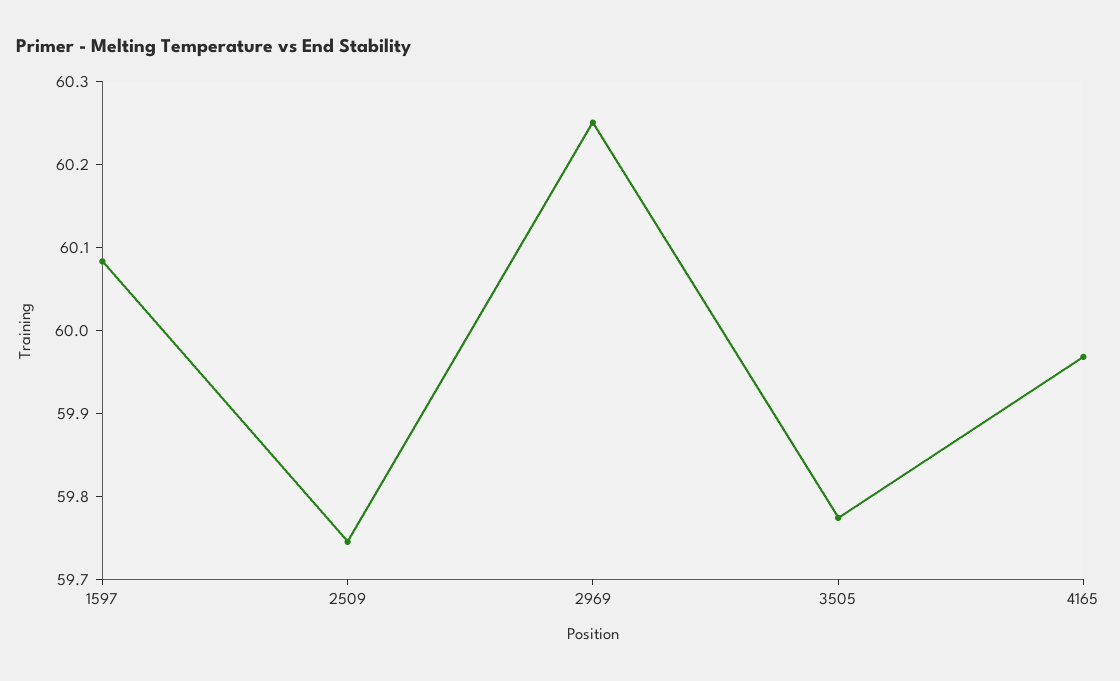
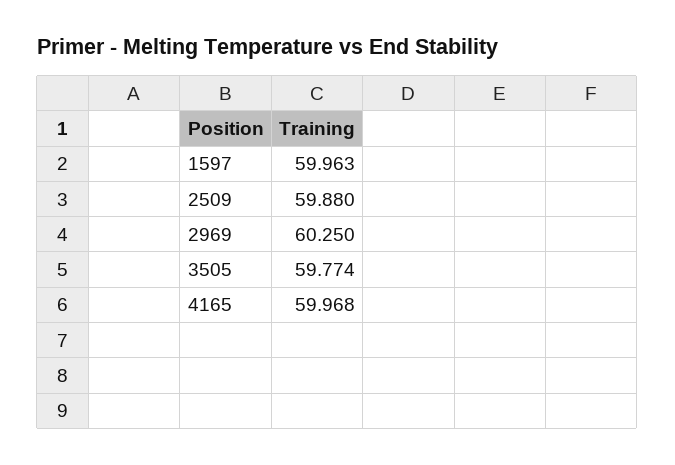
  {
-   "1597": 60.08,
+   "1597": 59.963,
-   "2509": 59.74,
+   "2509": 59.88,
    "2969": 60.25,
    "3505": 59.774,
    "4165": 59.968
  }

